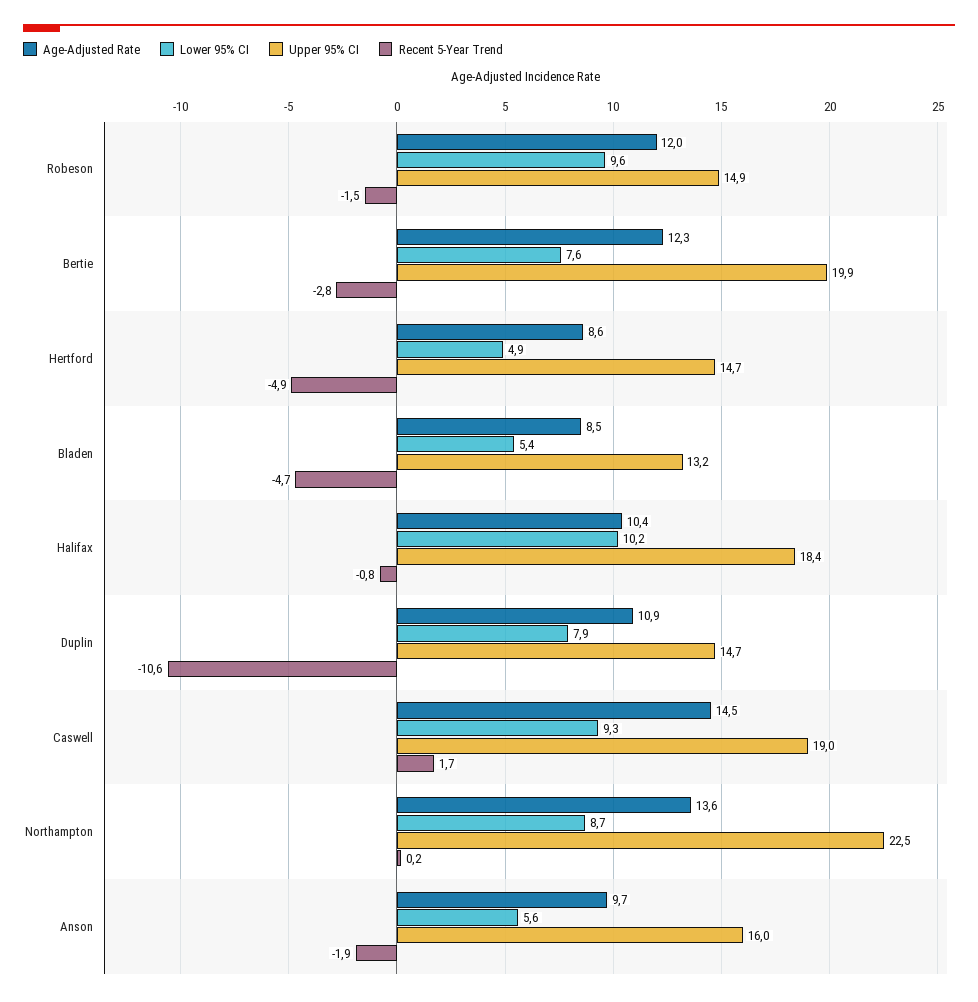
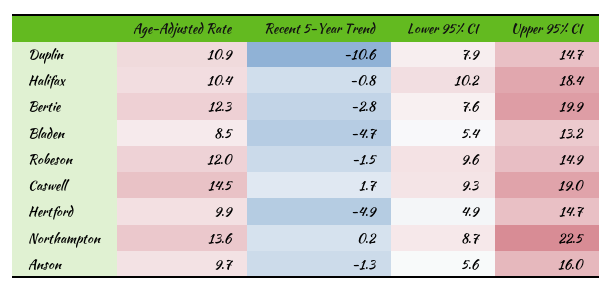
  {
    "Age-Adjusted Rate": {
      "Robeson": 12,
      "Bertie": 12.3,
-     "Hertford": 8.6,
+     "Hertford": 9.9,
      "Bladen": 8.5,
      "Halifax": 10.4,
      "Duplin": 10.9,
      "Caswell": 14.5,
      "Northampton": 13.6,
      "Anson": 9.7
    },
    "Lower 95% CI": {
      "Robeson": 9.6,
      "Bertie": 7.6,
      "Hertford": 4.9,
      "Bladen": 5.4,
      "Halifax": 10.2,
      "Duplin": 7.9,
      "Caswell": 9.3,
      "Northampton": 8.7,
      "Anson": 5.6
    },
    "Upper 95% CI": {
      "Robeson": 14.9,
      "Bertie": 19.9,
      "Hertford": 14.7,
      "Bladen": 13.2,
      "Halifax": 18.4,
      "Duplin": 14.7,
      "Caswell": 19,
      "Northampton": 22.5,
      "Anson": 16
    },
    "Recent 5-Year Trend": {
      "Robeson": -1.5,
      "Bertie": -2.8,
      "Hertford": -4.9,
      "Bladen": -4.7,
      "Halifax": -0.8,
      "Duplin": -10.6,
      "Caswell": 1.7,
      "Northampton": 0.2,
-     "Anson": -1.9
+     "Anson": -1.3
    }
  }

